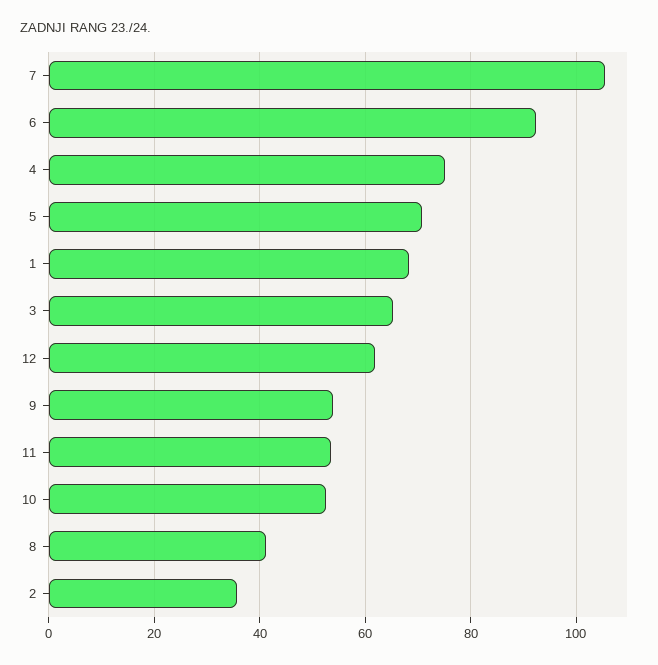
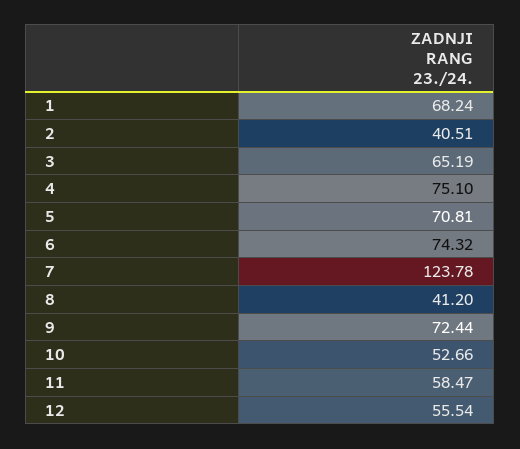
  {
-   "7": 106,
+   "7": 123.78,
-   "6": 92,
+   "6": 74.32,
    "4": 75.1,
    "5": 70.81,
    "1": 68.24,
    "3": 65.19,
-   "12": 62,
+   "12": 55.54,
-   "9": 54,
+   "9": 72.44,
-   "11": 54,
+   "11": 58.47,
    "10": 52.66,
    "8": 41.2,
-   "2": 36
+   "2": 40.51
  }

